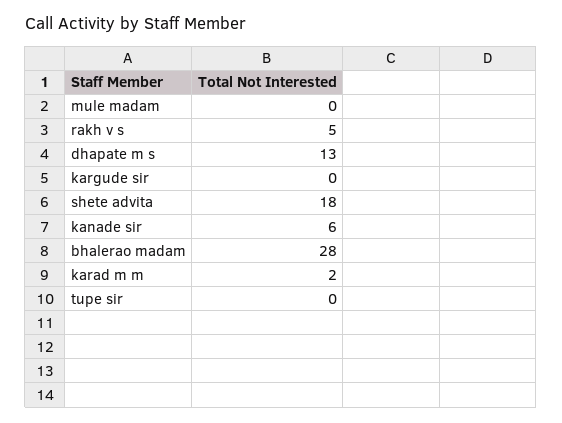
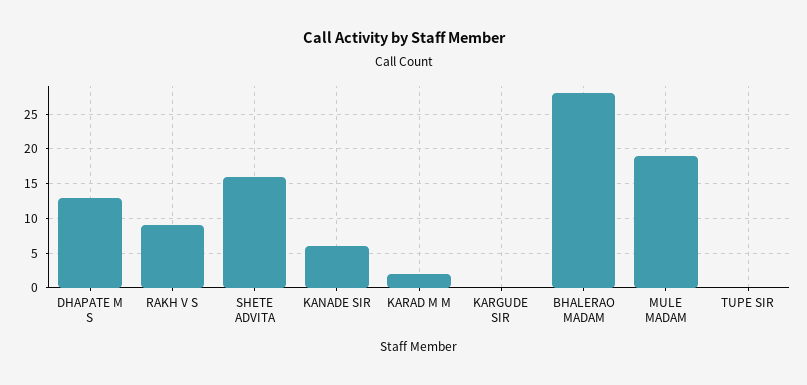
  {
-   "mule madam": 0,
+   "mule madam": 19,
-   "rakh v s": 5,
+   "rakh v s": 9,
    "dhapate m s": 13,
    "kargude sir": 0,
-   "shete advita": 18,
+   "shete advita": 16,
    "kanade sir": 6,
    "bhalerao madam": 28,
    "karad m m": 2,
    "tupe sir": 0
  }

